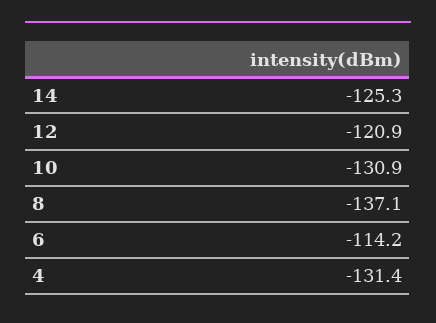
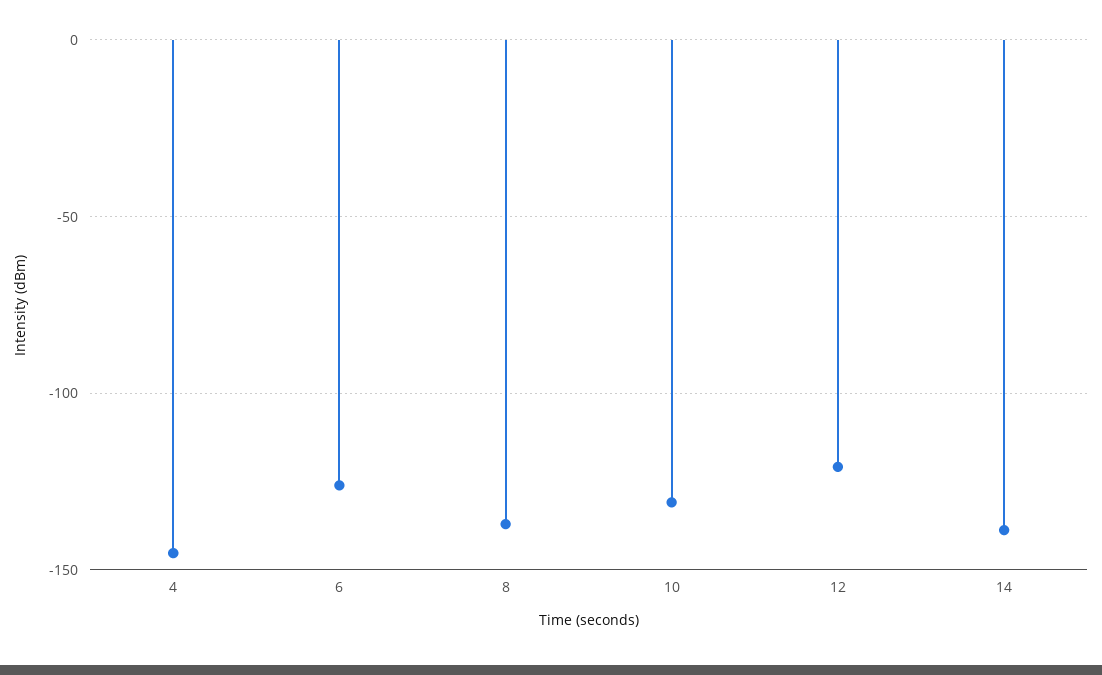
  {
-   "14": -125.3,
+   "14": -140,
    "12": -120.9,
    "10": -130.9,
    "8": -137.1,
-   "6": -114.2,
+   "6": -125,
-   "4": -131.4
+   "4": -145
  }

